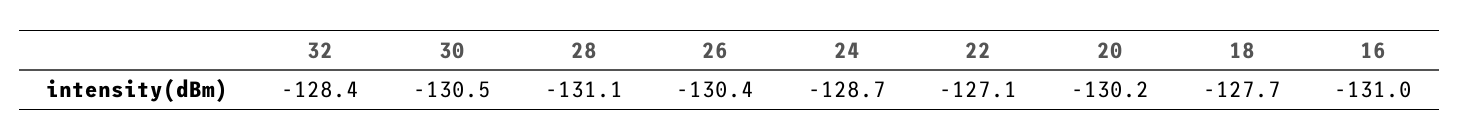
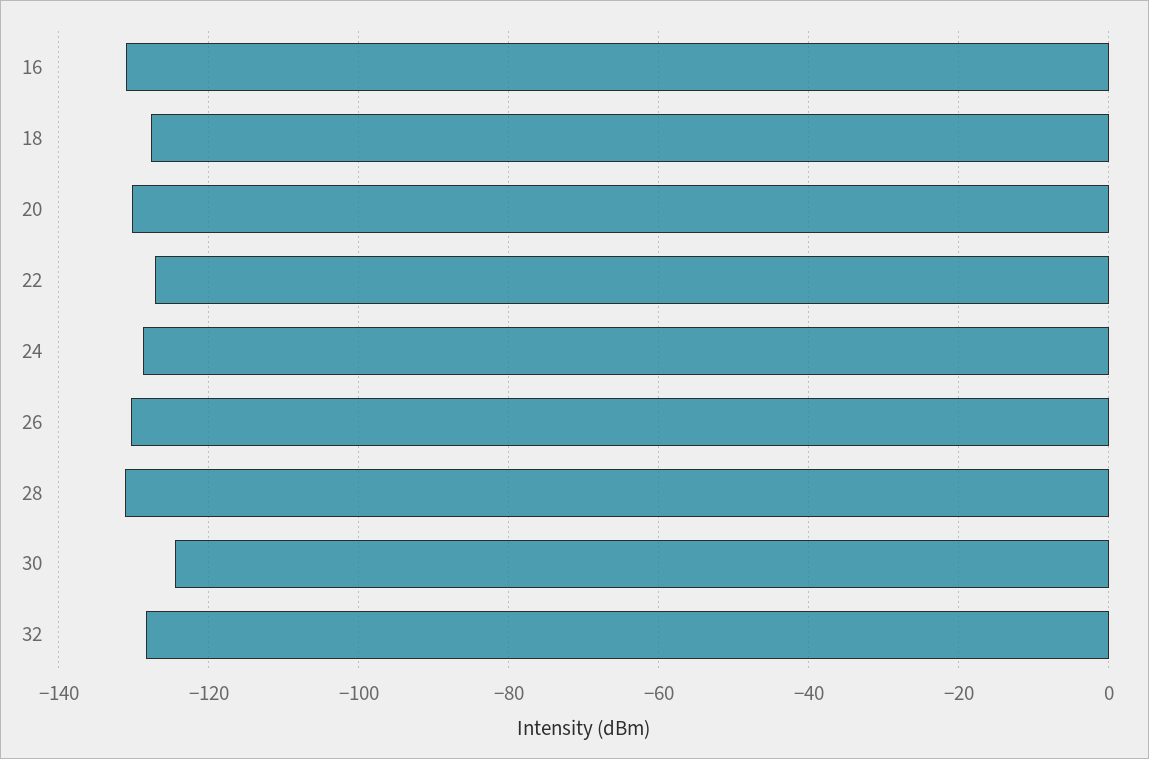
  {
    "32": -128.4,
-   "30": -130.5,
+   "30": -124,
    "28": -131.1,
    "26": -130.4,
    "24": -128.7,
    "22": -127.1,
    "20": -130.2,
    "18": -127.7,
    "16": -131
  }

